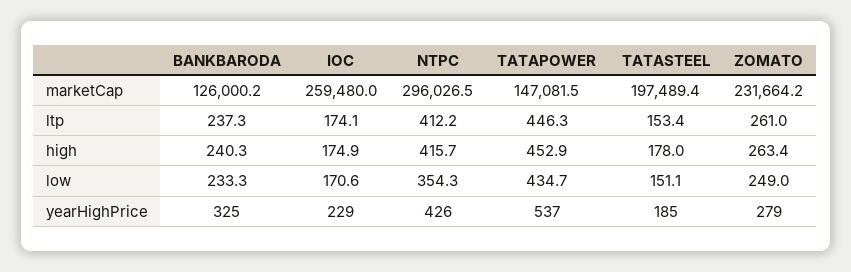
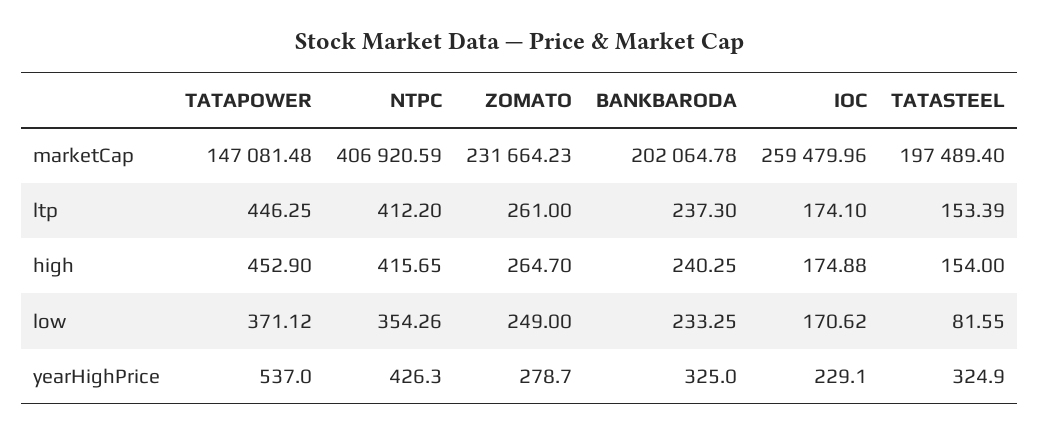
  {
    "BANKBARODA": {
-     "marketCap": 126000.2,
+     "marketCap": 202064.78,
      "ltp": 237.3,
      "high": 240.25,
      "low": 233.25,
      "yearHighPrice": 325
    },
    "IOC": {
      "marketCap": 259479.96,
      "ltp": 174.1,
      "high": 174.88,
      "low": 170.62,
      "yearHighPrice": 229.1
    },
    "NTPC": {
-     "marketCap": 296026.5,
+     "marketCap": 406920.59,
      "ltp": 412.2,
      "high": 415.65,
      "low": 354.26,
      "yearHighPrice": 426.3
    },
    "TATAPOWER": {
      "marketCap": 147081.48,
      "ltp": 446.25,
      "high": 452.9,
-     "low": 434.7,
+     "low": 371.12,
      "yearHighPrice": 537
    },
    "TATASTEEL": {
      "marketCap": 197489.4,
      "ltp": 153.39,
-     "high": 178,
+     "high": 154,
-     "low": 151.1,
+     "low": 81.55,
-     "yearHighPrice": 185
+     "yearHighPrice": 324.9
    },
    "ZOMATO": {
      "marketCap": 231664.23,
      "ltp": 261,
-     "high": 263.4,
+     "high": 264.7,
      "low": 249,
      "yearHighPrice": 278.7
    }
  }

